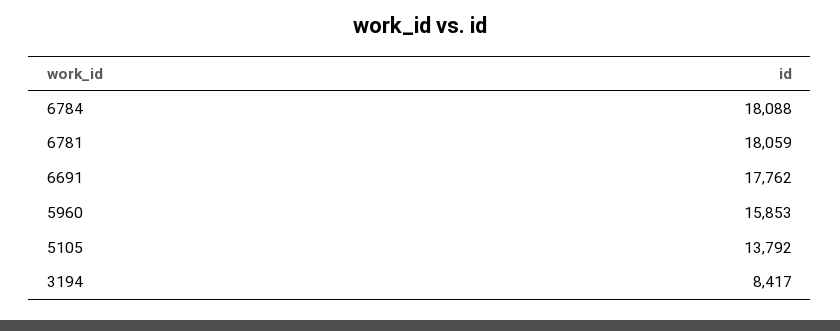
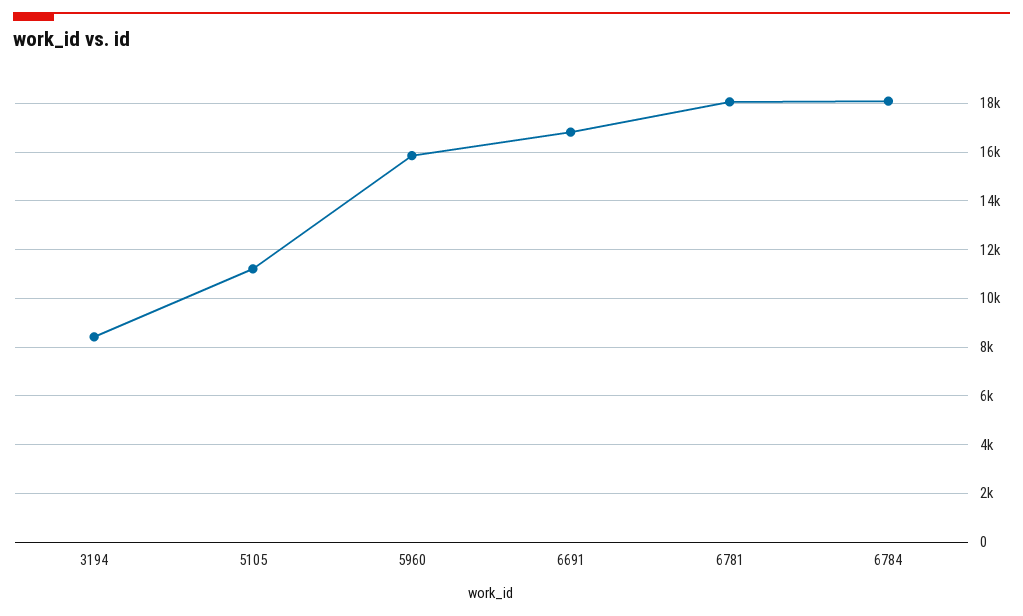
  {
    "6784": 18088,
    "6781": 18059,
-   "6691": 17762,
+   "6691": 16750,
    "5960": 15853,
-   "5105": 13792,
+   "5105": 11250,
    "3194": 8417
  }

